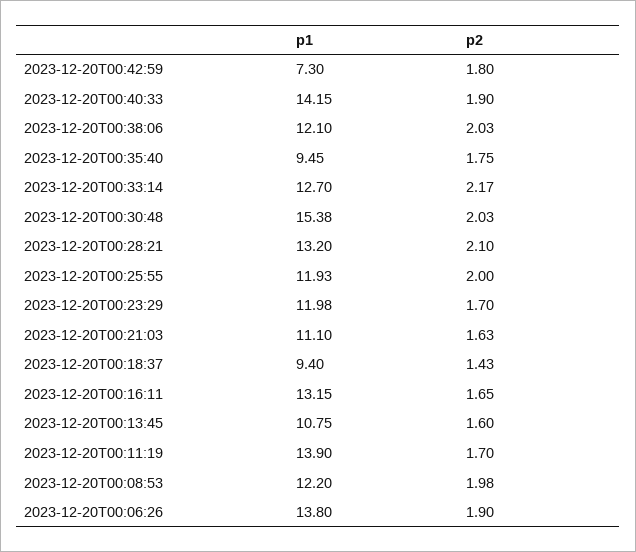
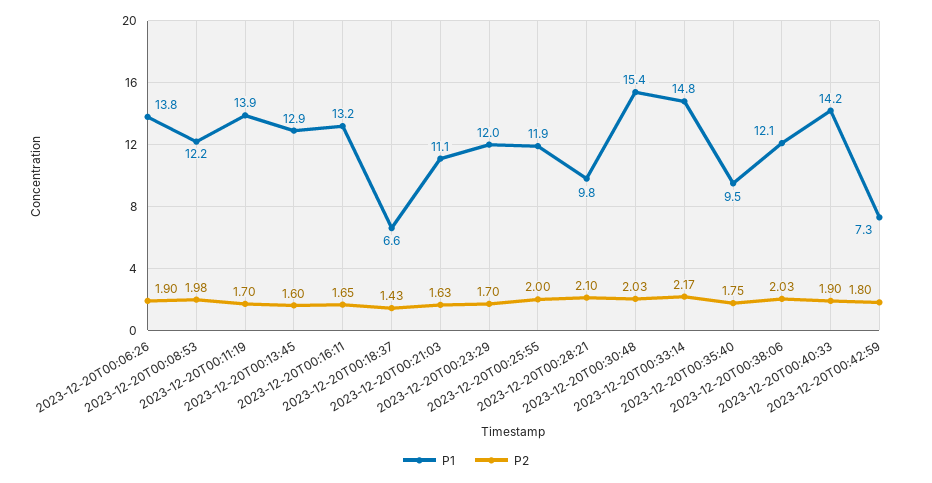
  {
    "p1": {
      "2023-12-20T00:42:59": 7.3,
      "2023-12-20T00:40:33": 14.15,
      "2023-12-20T00:38:06": 12.1,
      "2023-12-20T00:35:40": 9.45,
-     "2023-12-20T00:33:14": 12.7,
+     "2023-12-20T00:33:14": 14.8,
      "2023-12-20T00:30:48": 15.38,
-     "2023-12-20T00:28:21": 13.2,
+     "2023-12-20T00:28:21": 9.8,
      "2023-12-20T00:25:55": 11.93,
      "2023-12-20T00:23:29": 11.98,
      "2023-12-20T00:21:03": 11.1,
-     "2023-12-20T00:18:37": 9.4,
+     "2023-12-20T00:18:37": 6.6,
      "2023-12-20T00:16:11": 13.15,
-     "2023-12-20T00:13:45": 10.75,
+     "2023-12-20T00:13:45": 12.9,
      "2023-12-20T00:11:19": 13.9,
      "2023-12-20T00:08:53": 12.2,
      "2023-12-20T00:06:26": 13.8
    },
    "p2": {
      "2023-12-20T00:42:59": 1.8,
      "2023-12-20T00:40:33": 1.9,
      "2023-12-20T00:38:06": 2.03,
      "2023-12-20T00:35:40": 1.75,
      "2023-12-20T00:33:14": 2.17,
      "2023-12-20T00:30:48": 2.03,
      "2023-12-20T00:28:21": 2.1,
      "2023-12-20T00:25:55": 2,
      "2023-12-20T00:23:29": 1.7,
      "2023-12-20T00:21:03": 1.63,
      "2023-12-20T00:18:37": 1.43,
      "2023-12-20T00:16:11": 1.65,
      "2023-12-20T00:13:45": 1.6,
      "2023-12-20T00:11:19": 1.7,
      "2023-12-20T00:08:53": 1.98,
      "2023-12-20T00:06:26": 1.9
    }
  }

